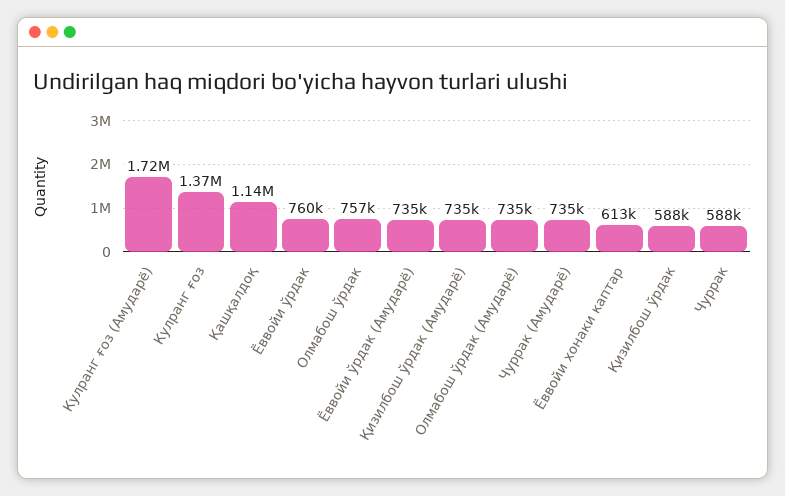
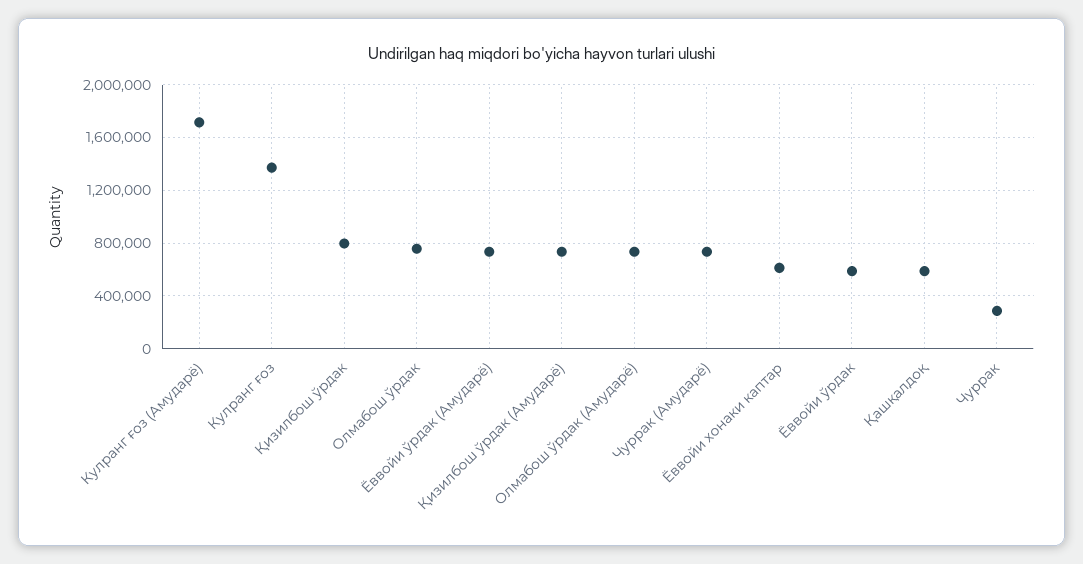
  {
    "Кулранг ғоз (Амударё)": 1720000,
    "Кулранг ғоз": 1370000,
-   "Қашқалдоқ": 1140000,
+   "Қашқалдоқ": 600000,
-   "Ёввойи ўрдак": 760000,
+   "Ёввойи ўрдак": 600000,
    "Олмабош ўрдак": 757000,
    "Ёввойи ўрдак (Амударё)": 735000,
    "Қизилбош ўрдак (Амударё)": 735000,
    "Олмабош ўрдак (Амударё)": 735000,
    "Чуррак (Амударё)": 735000,
    "Ёввойи хонаки каптар": 613000,
-   "Қизилбош ўрдак": 588000,
+   "Қизилбош ўрдак": 800000,
-   "Чуррак": 588000
+   "Чуррак": 300000
  }

